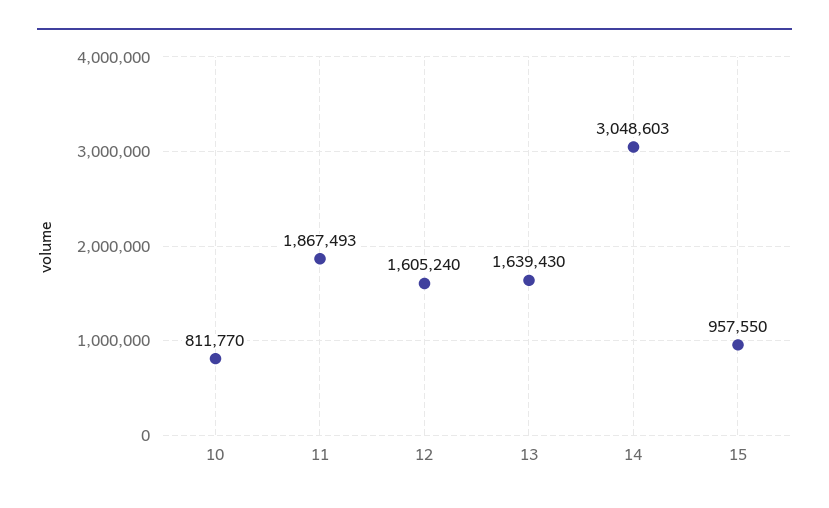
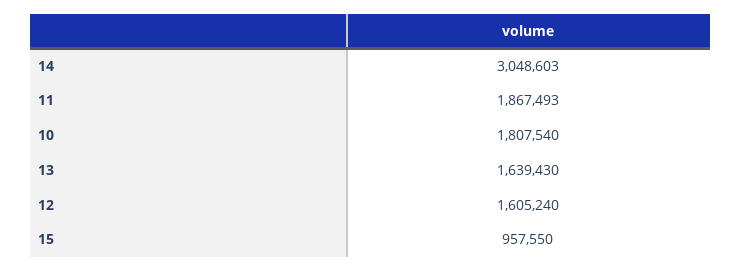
  {
-   "10": 811770,
+   "10": 1807540,
    "11": 1867493,
    "12": 1605240,
    "13": 1639430,
    "14": 3048603,
    "15": 957550
  }

